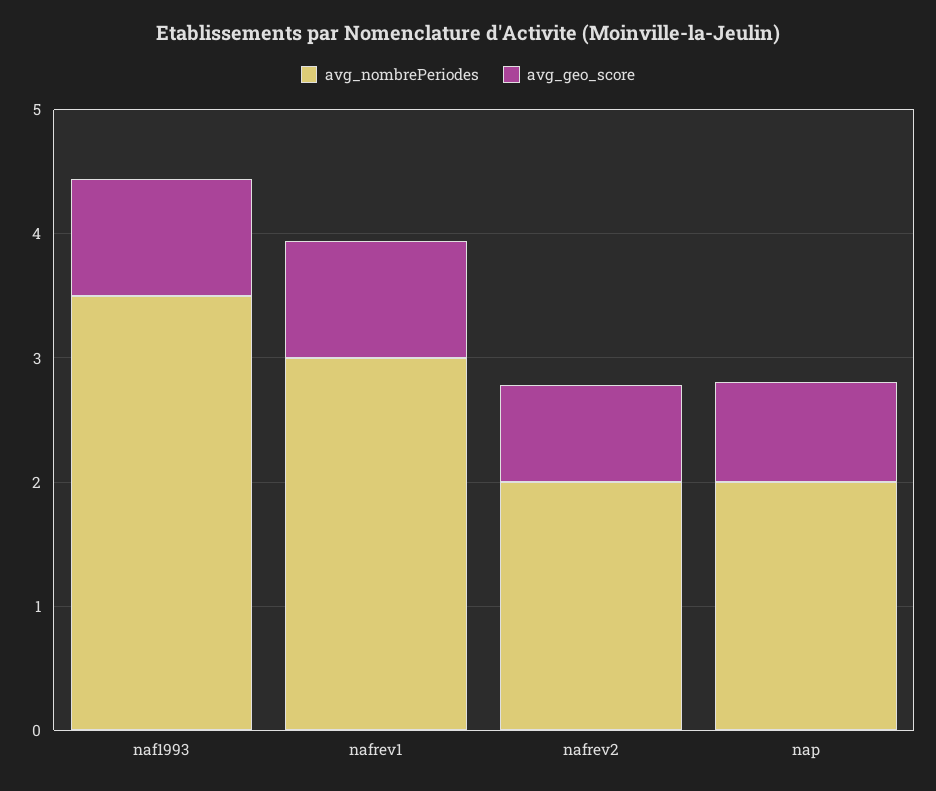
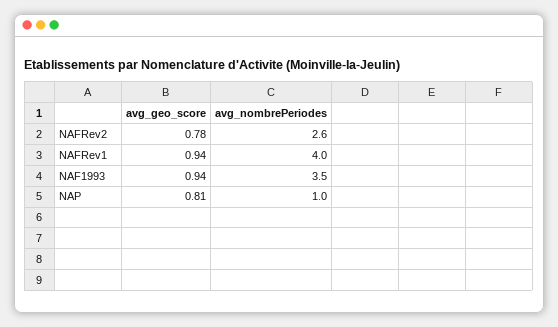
  {
    "avg_nombrePeriodes": {
      "naf1993": 3.5,
-     "nafrev1": 3,
+     "nafrev1": 4,
-     "nafrev2": 2,
+     "nafrev2": 2.6,
-     "nap": 2
+     "nap": 1
    },
    "avg_geo_score": {
      "naf1993": 0.94,
      "nafrev1": 0.94,
      "nafrev2": 0.78,
      "nap": 0.81
    }
  }

